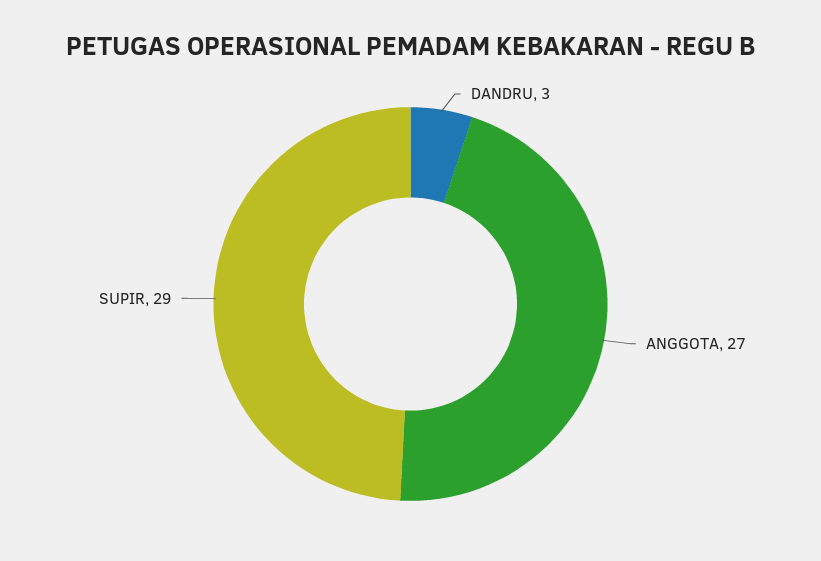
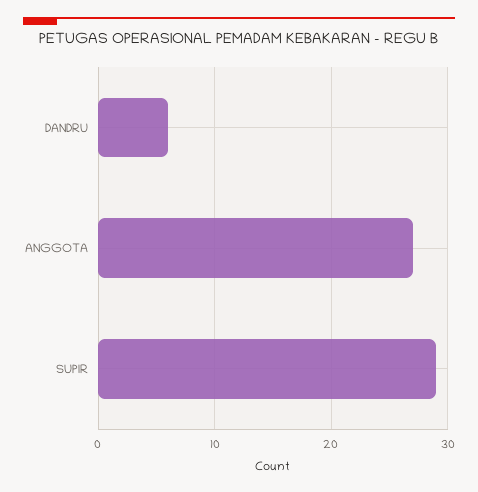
  {
-   "DANDRU": 3,
+   "DANDRU": 6,
    "ANGGOTA": 27,
    "SUPIR": 29
  }

